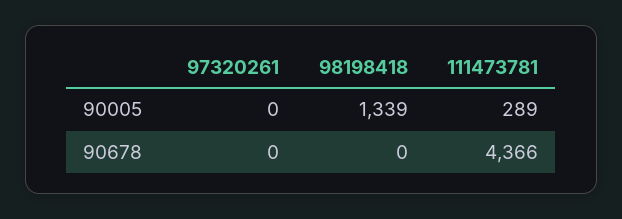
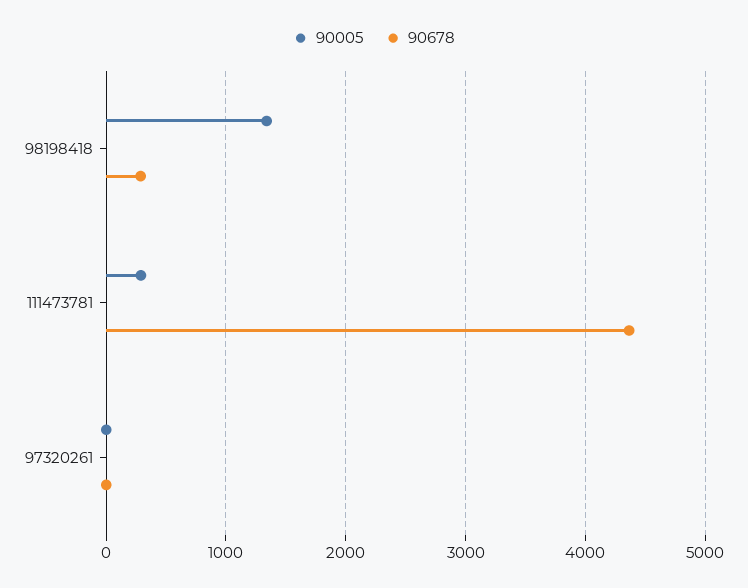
  {
    "90005": {
      "97320261": 0,
      "98198418": 1339,
      "111473781": 289
    },
    "90678": {
      "97320261": 0,
-     "98198418": 0,
+     "98198418": 300,
      "111473781": 4366
    }
  }

